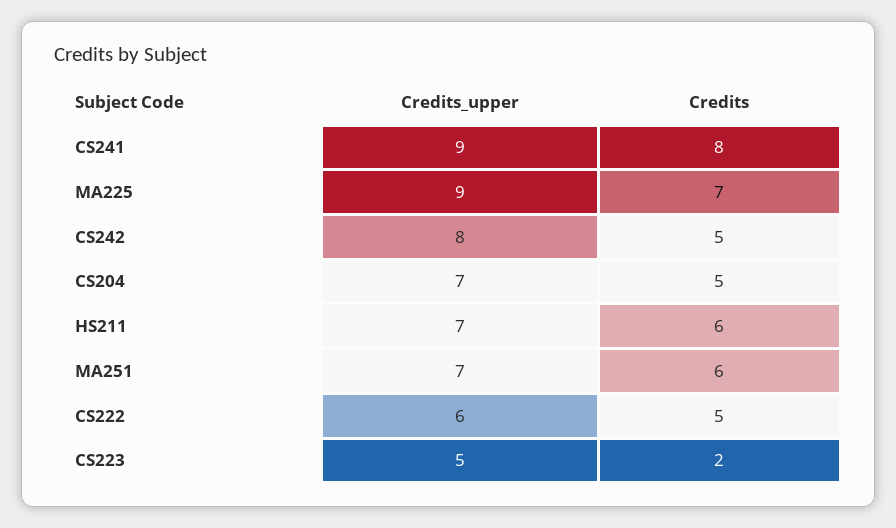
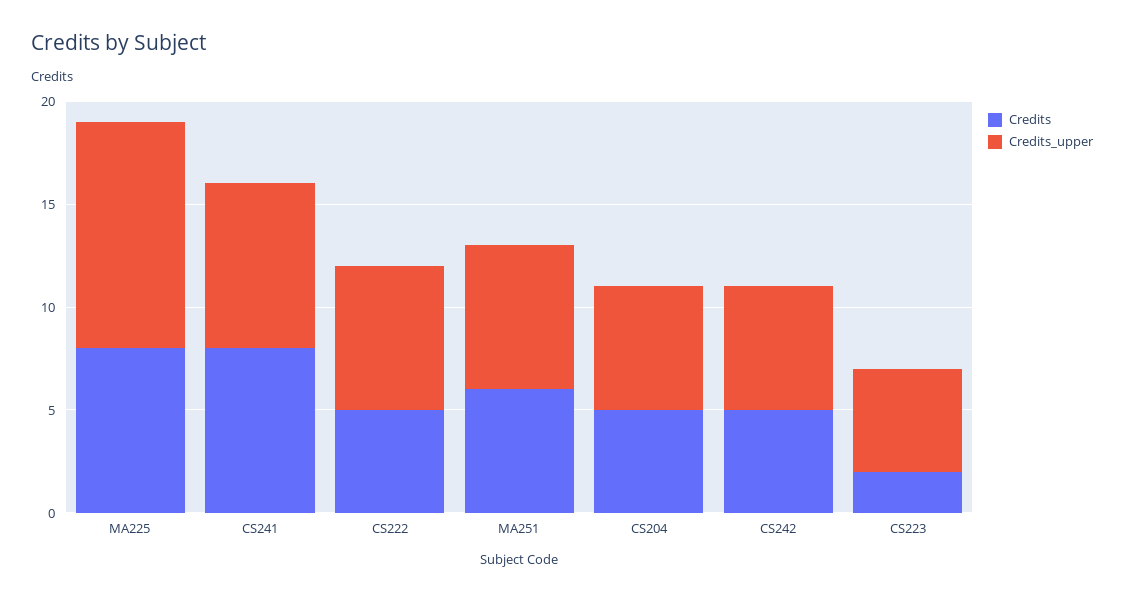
  {
    "Credits_upper": {
-     "CS241": 9,
+     "CS241": 8,
-     "MA225": 9,
+     "MA225": 11,
-     "CS242": 8,
+     "CS242": 6,
-     "CS204": 7,
+     "CS204": 6,
-     "HS211": 7,
      "MA251": 7,
-     "CS222": 6,
+     "CS222": 7,
      "CS223": 5
    },
    "Credits": {
      "CS241": 8,
-     "MA225": 7,
+     "MA225": 8,
      "CS242": 5,
      "CS204": 5,
-     "HS211": 6,
      "MA251": 6,
      "CS222": 5,
      "CS223": 2
    }
  }

